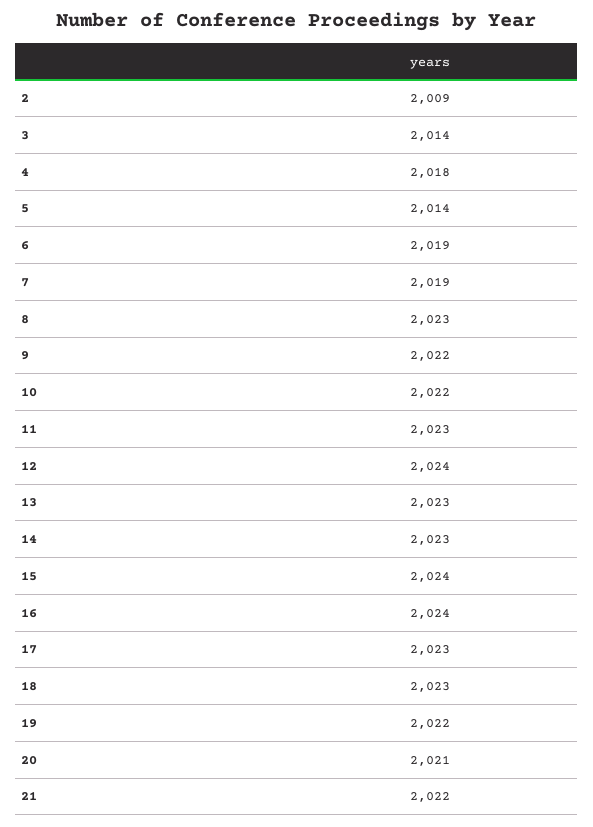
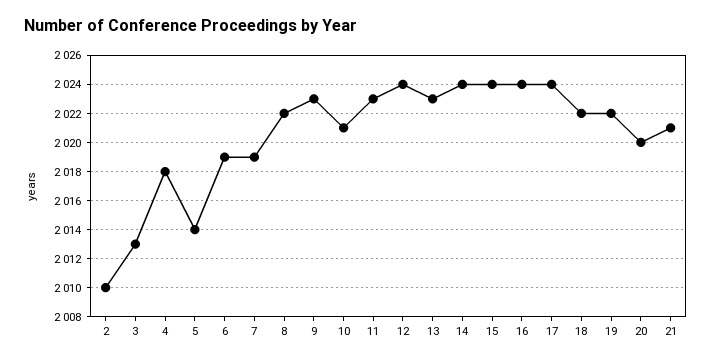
  {
-   "2": 2009,
+   "2": 2010,
-   "3": 2014,
+   "3": 2013,
    "4": 2018,
    "5": 2014,
    "6": 2019,
    "7": 2019,
-   "8": 2023,
+   "8": 2022,
-   "9": 2022,
+   "9": 2023,
-   "10": 2022,
+   "10": 2021,
    "11": 2023,
    "12": 2024,
    "13": 2023,
-   "14": 2023,
+   "14": 2024,
    "15": 2024,
    "16": 2024,
-   "17": 2023,
+   "17": 2024,
-   "18": 2023,
+   "18": 2022,
    "19": 2022,
-   "20": 2021,
+   "20": 2020,
-   "21": 2022
+   "21": 2021
  }

